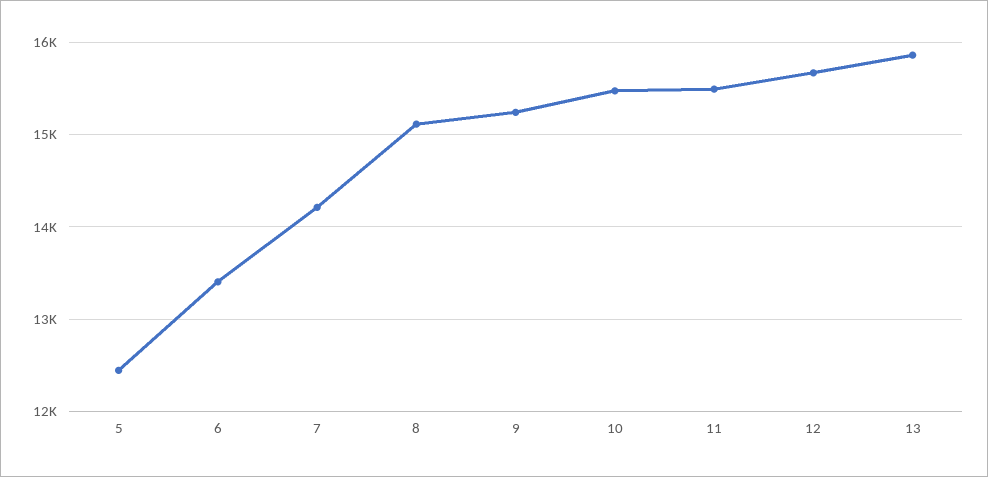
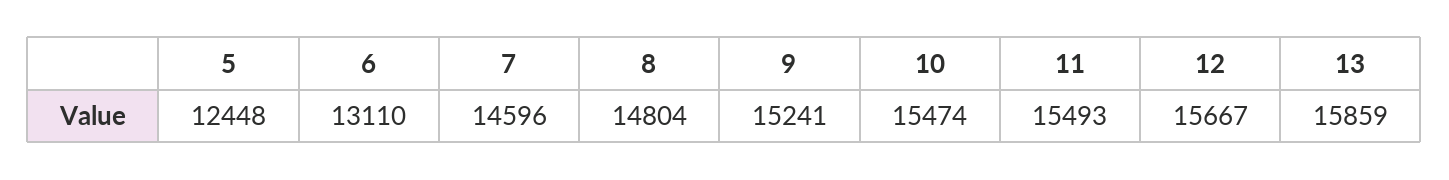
  {
    "5": 12448,
-   "6": 13400,
+   "6": 13110,
-   "7": 14200,
+   "7": 14596,
-   "8": 15100,
+   "8": 14804,
    "9": 15241,
    "10": 15474,
    "11": 15493,
    "12": 15667,
    "13": 15859
  }

